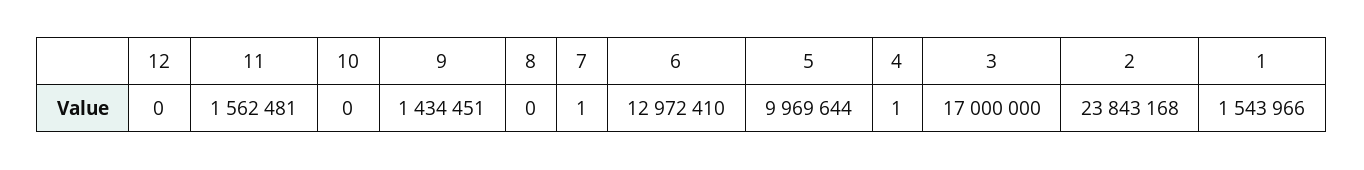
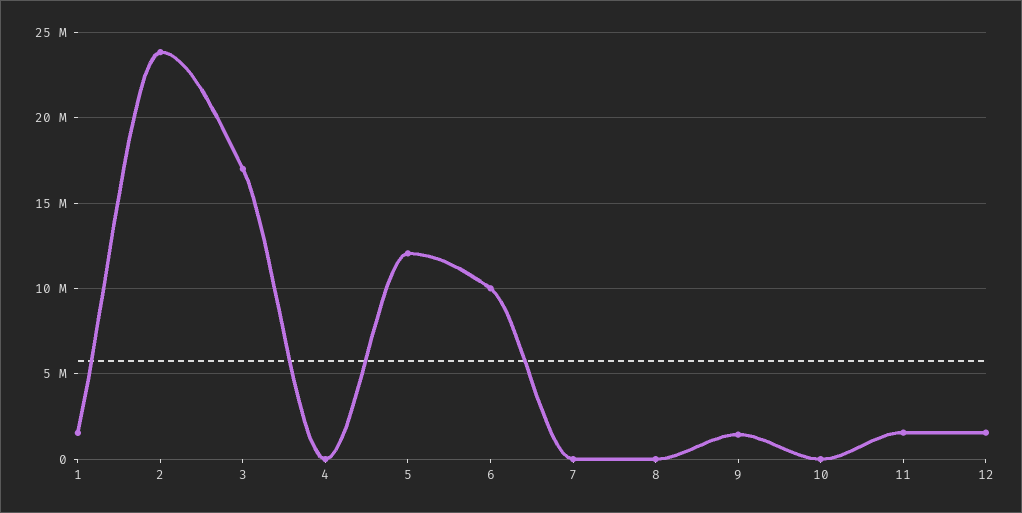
  {
-   "12": 0,
+   "12": 1500000,
    "11": 1562481,
    "10": 0,
    "9": 1434451,
    "8": 0,
    "7": 1,
-   "6": 12972410,
+   "6": 10000000,
-   "5": 9969644,
+   "5": 12000000,
    "4": 1,
    "3": 17000000,
    "2": 23843168,
    "1": 1543966
  }

